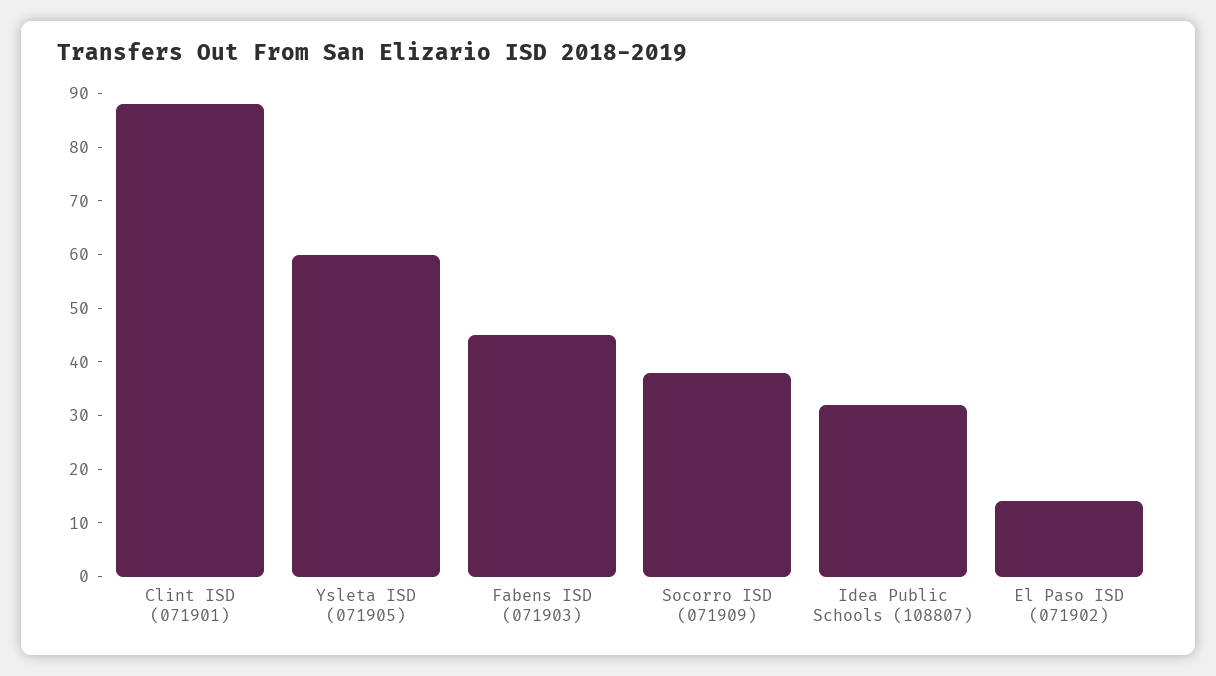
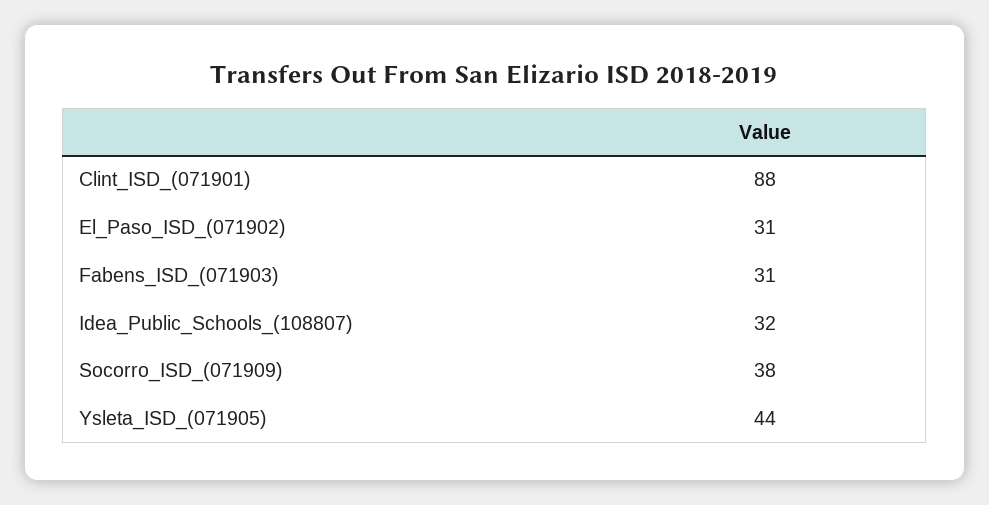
  {
    "Clint ISD (071901)": 88,
-   "Ysleta ISD (071905)": 60,
+   "Ysleta ISD (071905)": 44,
-   "Fabens ISD (071903)": 45,
+   "Fabens ISD (071903)": 31,
    "Socorro ISD (071909)": 38,
    "Idea Public Schools (108807)": 32,
-   "El Paso ISD (071902)": 15
+   "El Paso ISD (071902)": 31
  }

